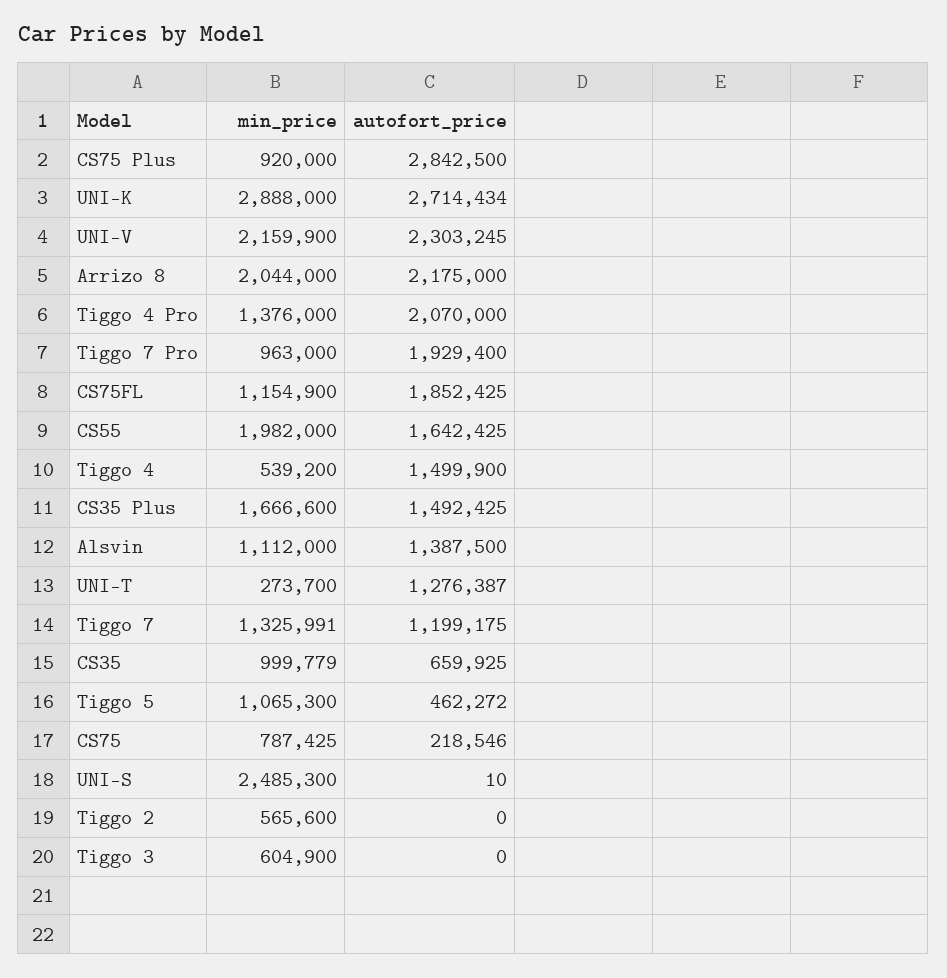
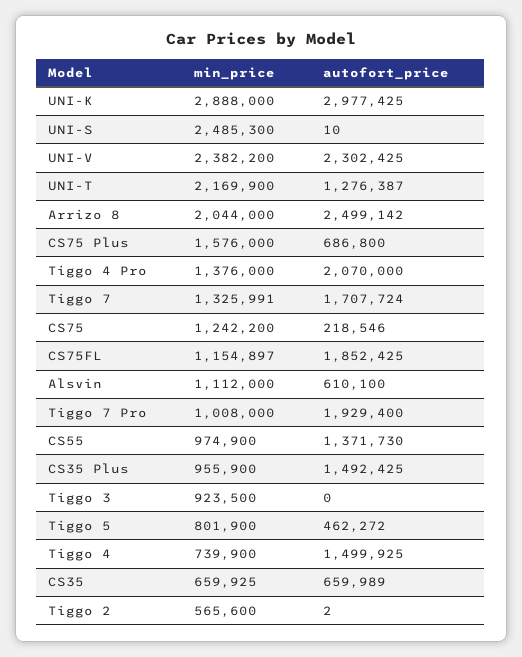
  {
    "min_price": {
-     "CS75 Plus": 920000,
+     "CS75 Plus": 1576000,
      "UNI-K": 2888000,
-     "UNI-V": 2159900,
+     "UNI-V": 2382200,
      "Arrizo 8": 2044000,
      "Tiggo 4 Pro": 1376000,
-     "Tiggo 7 Pro": 963000,
+     "Tiggo 7 Pro": 1008000,
-     "CS75FL": 1154900,
+     "CS75FL": 1154897,
-     "CS55": 1982000,
+     "CS55": 974900,
-     "Tiggo 4": 539200,
+     "Tiggo 4": 739900,
-     "CS35 Plus": 1666600,
+     "CS35 Plus": 955900,
      "Alsvin": 1112000,
-     "UNI-T": 273700,
+     "UNI-T": 2169900,
      "Tiggo 7": 1325991,
-     "CS35": 999779,
+     "CS35": 659925,
-     "Tiggo 5": 1065300,
+     "Tiggo 5": 801900,
-     "CS75": 787425,
+     "CS75": 1242200,
      "UNI-S": 2485300,
      "Tiggo 2": 565600,
-     "Tiggo 3": 604900
+     "Tiggo 3": 923500
    },
    "autofort_price": {
-     "CS75 Plus": 2842500,
+     "CS75 Plus": 686800,
-     "UNI-K": 2714434,
+     "UNI-K": 2977425,
-     "UNI-V": 2303245,
+     "UNI-V": 2302425,
-     "Arrizo 8": 2175000,
+     "Arrizo 8": 2499142,
      "Tiggo 4 Pro": 2070000,
      "Tiggo 7 Pro": 1929400,
      "CS75FL": 1852425,
-     "CS55": 1642425,
+     "CS55": 1371730,
-     "Tiggo 4": 1499900,
+     "Tiggo 4": 1499925,
      "CS35 Plus": 1492425,
-     "Alsvin": 1387500,
+     "Alsvin": 610100,
      "UNI-T": 1276387,
-     "Tiggo 7": 1199175,
+     "Tiggo 7": 1707724,
-     "CS35": 659925,
+     "CS35": 659989,
      "Tiggo 5": 462272,
      "CS75": 218546,
      "UNI-S": 10,
-     "Tiggo 2": 0,
+     "Tiggo 2": 2,
      "Tiggo 3": 0
    }
  }

